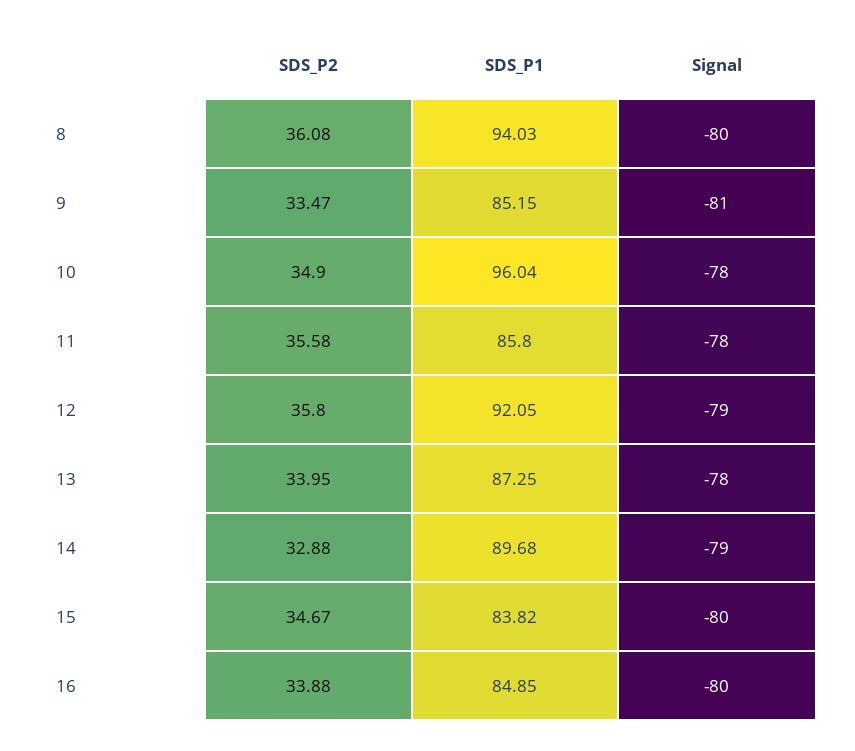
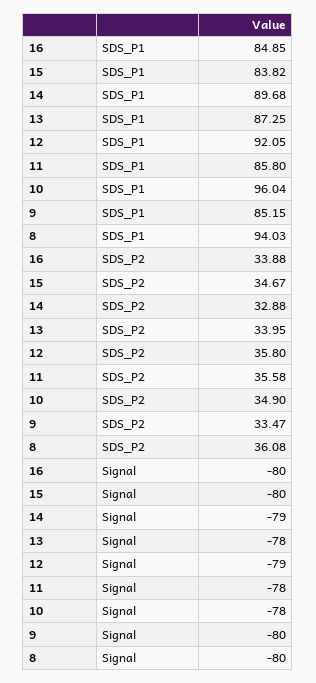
  {
    "SDS_P2": {
      "8": 36.08,
      "9": 33.47,
      "10": 34.9,
      "11": 35.58,
      "12": 35.8,
      "13": 33.95,
      "14": 32.88,
      "15": 34.67,
      "16": 33.88
    },
    "SDS_P1": {
      "8": 94.03,
      "9": 85.15,
      "10": 96.04,
      "11": 85.8,
      "12": 92.05,
      "13": 87.25,
      "14": 89.68,
      "15": 83.82,
      "16": 84.85
    },
    "Signal": {
      "8": -80,
-     "9": -81,
+     "9": -80,
      "10": -78,
      "11": -78,
      "12": -79,
      "13": -78,
      "14": -79,
      "15": -80,
      "16": -80
    }
  }

